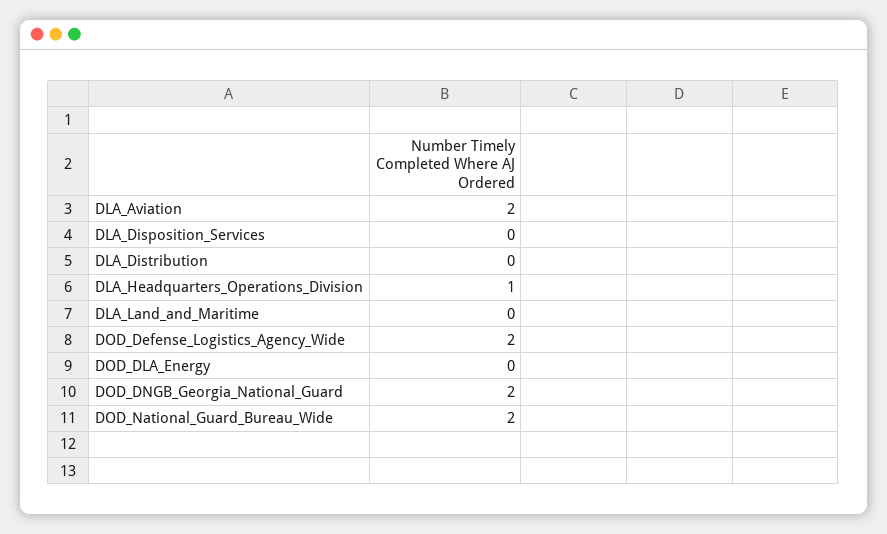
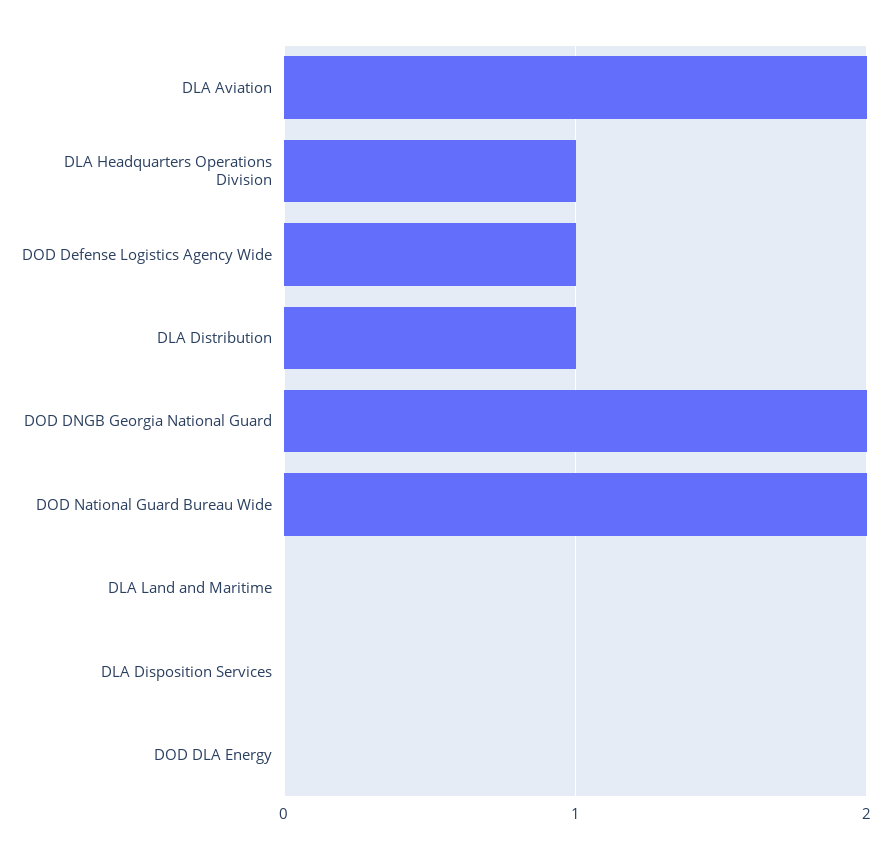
  {
    "DLA_Aviation": 2,
    "DLA_Disposition_Services": 0,
-   "DLA_Distribution": 0,
+   "DLA_Distribution": 1,
    "DLA_Headquarters_Operations_Division": 1,
    "DLA_Land_and_Maritime": 0,
-   "DOD_Defense_Logistics_Agency_Wide": 2,
+   "DOD_Defense_Logistics_Agency_Wide": 1,
    "DOD_DLA_Energy": 0,
    "DOD_DNGB_Georgia_National_Guard": 2,
    "DOD_National_Guard_Bureau_Wide": 2
  }

